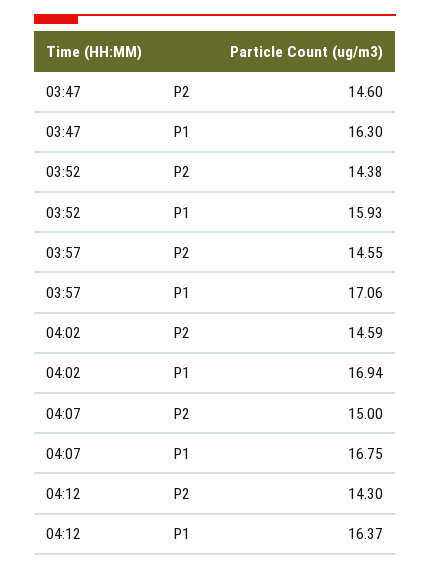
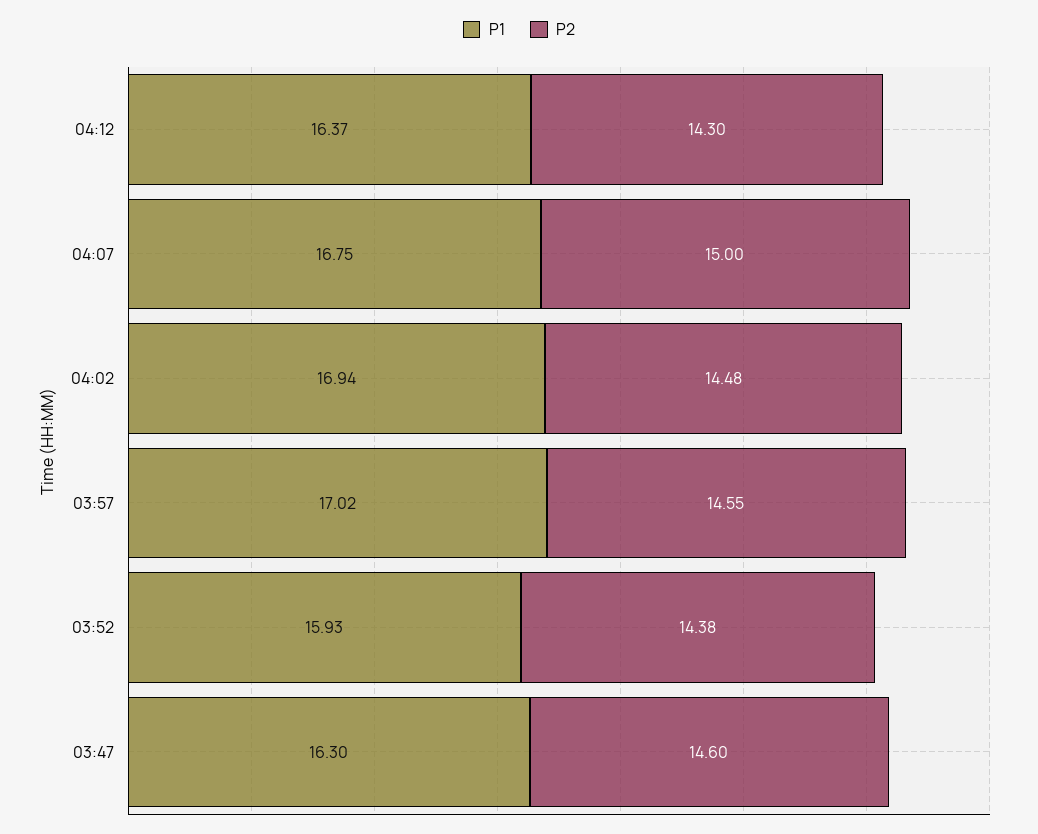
  {
    "P2": {
      "03:47": 14.6,
      "03:52": 14.38,
      "03:57": 14.55,
-     "04:02": 14.59,
+     "04:02": 14.48,
      "04:07": 15,
      "04:12": 14.3
    },
    "P1": {
      "03:47": 16.3,
      "03:52": 15.93,
-     "03:57": 17.06,
+     "03:57": 17.02,
      "04:02": 16.94,
      "04:07": 16.75,
      "04:12": 16.37
    }
  }

